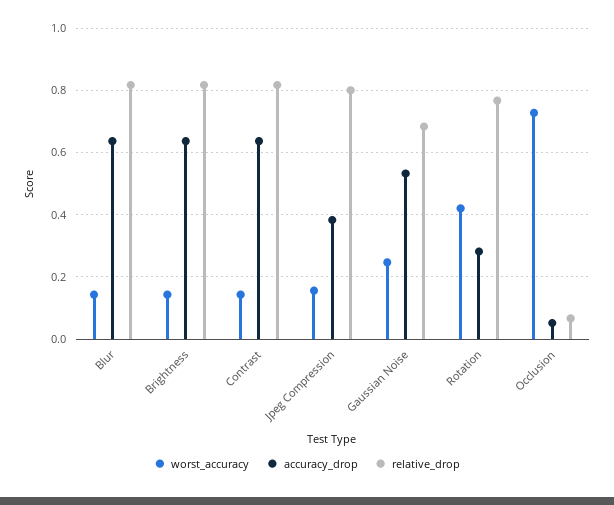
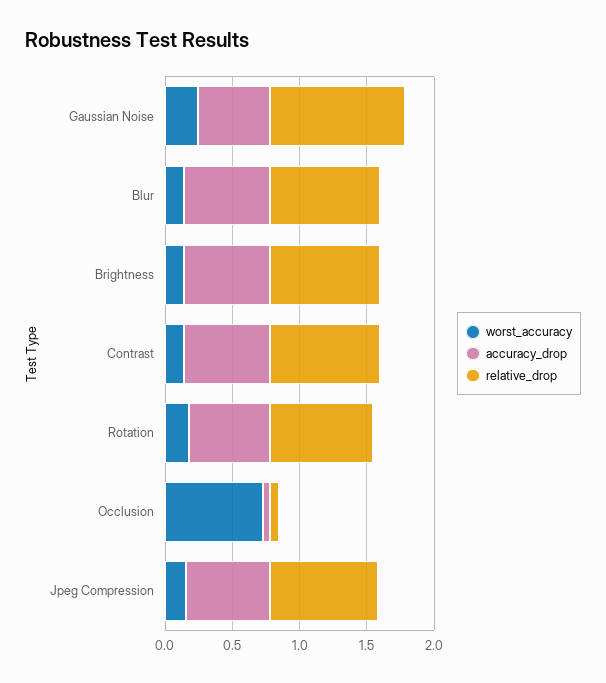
  {
    "worst_accuracy": {
      "Blur": 0.14,
      "Brightness": 0.14,
      "Contrast": 0.14,
      "Jpeg Compression": 0.16,
      "Gaussian Noise": 0.24,
-     "Rotation": 0.42,
+     "Rotation": 0.2,
      "Occlusion": 0.72
    },
    "accuracy_drop": {
      "Blur": 0.64,
      "Brightness": 0.64,
      "Contrast": 0.64,
-     "Jpeg Compression": 0.38,
+     "Jpeg Compression": 0.6,
      "Gaussian Noise": 0.54,
-     "Rotation": 0.28,
+     "Rotation": 0.6,
      "Occlusion": 0.06
    },
    "relative_drop": {
      "Blur": 0.82,
      "Brightness": 0.82,
      "Contrast": 0.82,
      "Jpeg Compression": 0.8,
-     "Gaussian Noise": 0.68,
+     "Gaussian Noise": 1,
      "Rotation": 0.76,
      "Occlusion": 0.06
    }
  }

